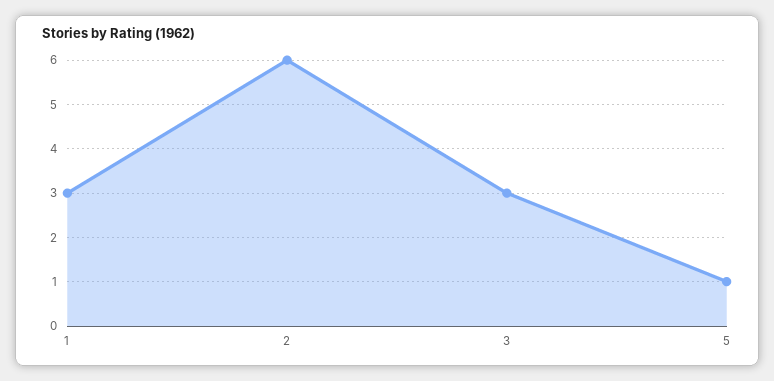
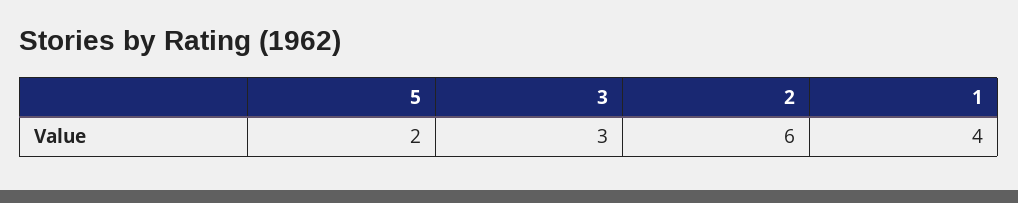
  {
-   "1": 3,
+   "1": 4,
    "2": 6,
    "3": 3,
-   "5": 1
+   "5": 2
  }

